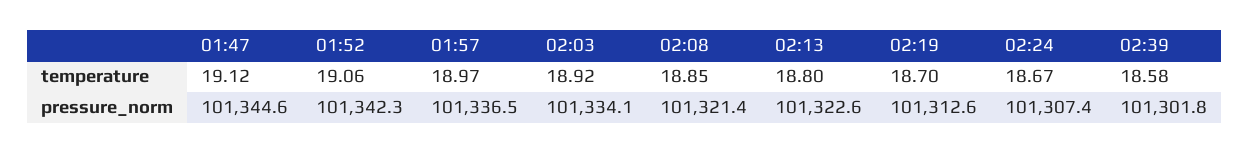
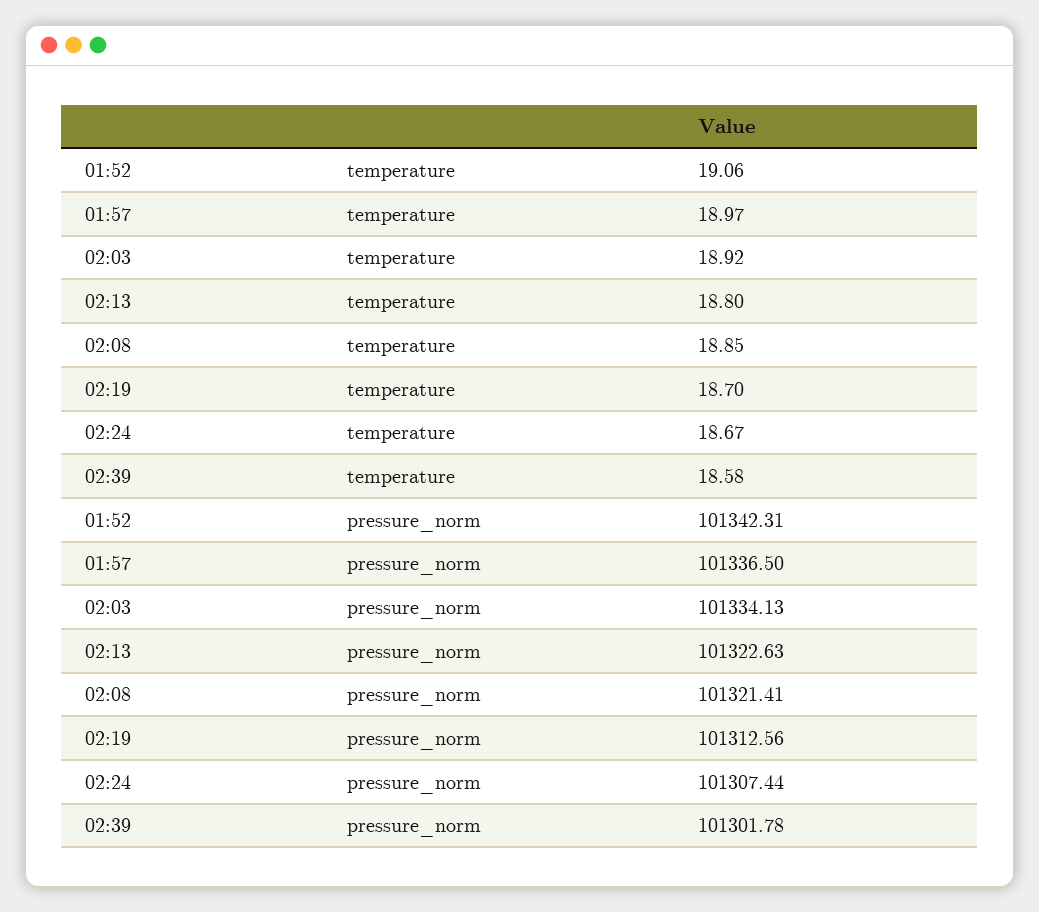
  {
-   "01:47": {
-     "temperature": 19.12,
-     "pressure_norm": 101344.6
-   },
    "01:52": {
      "temperature": 19.06,
      "pressure_norm": 101342.31
    },
    "01:57": {
      "temperature": 18.97,
      "pressure_norm": 101336.5
    },
    "02:03": {
      "temperature": 18.92,
      "pressure_norm": 101334.13
    },
    "02:08": {
      "temperature": 18.85,
      "pressure_norm": 101321.41
    },
    "02:13": {
      "temperature": 18.8,
      "pressure_norm": 101322.63
    },
    "02:19": {
      "temperature": 18.7,
      "pressure_norm": 101312.56
    },
    "02:24": {
      "temperature": 18.67,
      "pressure_norm": 101307.44
    },
    "02:39": {
      "temperature": 18.58,
      "pressure_norm": 101301.78
    }
  }

